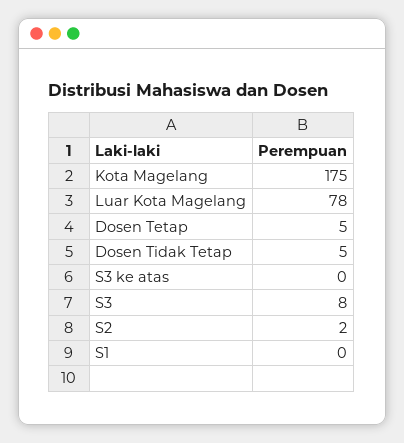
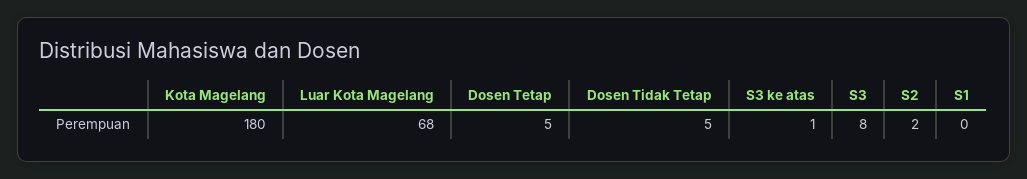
  {
-   "Kota Magelang": 175,
+   "Kota Magelang": 180,
-   "Luar Kota Magelang": 78,
+   "Luar Kota Magelang": 68,
    "Dosen Tetap": 5,
    "Dosen Tidak Tetap": 5,
-   "S3 ke atas": 0,
+   "S3 ke atas": 1,
    "S3": 8,
    "S2": 2,
    "S1": 0
  }

